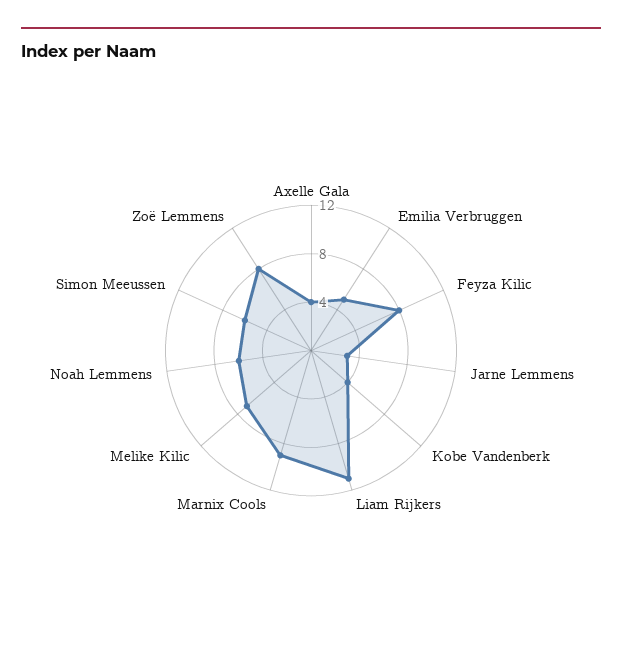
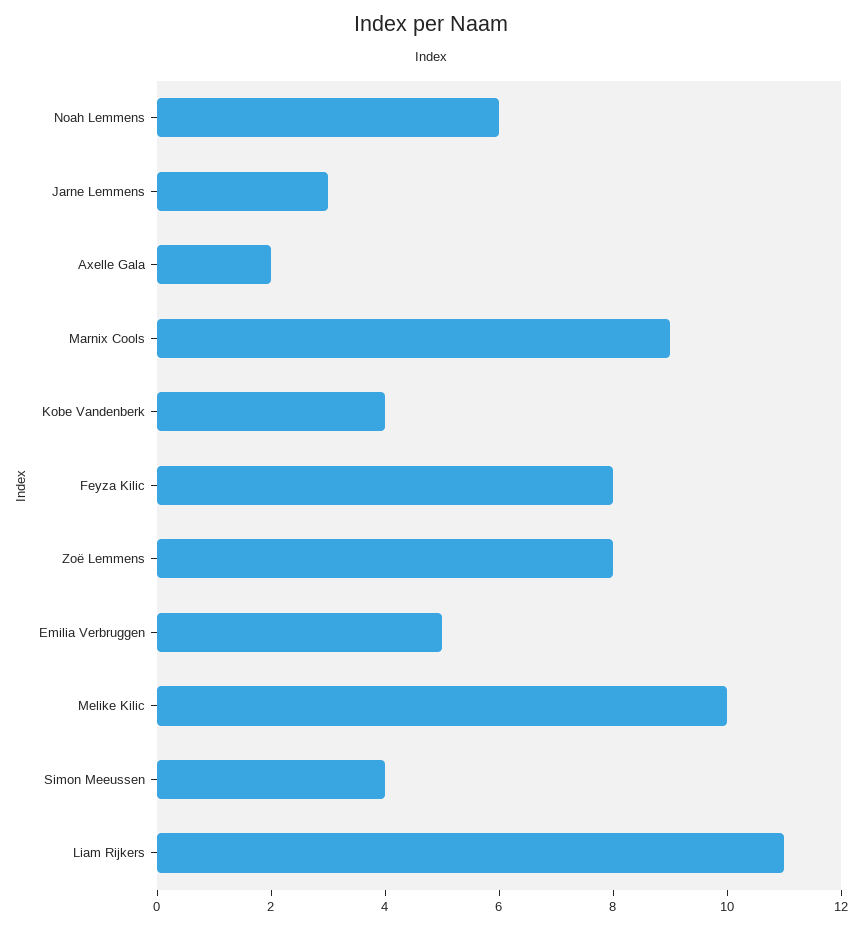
  {
-   "Axelle Gala": 4,
+   "Axelle Gala": 2,
    "Emilia Verbruggen": 5,
    "Feyza Kilic": 8,
    "Jarne Lemmens": 3,
    "Kobe Vandenberk": 4,
    "Liam Rijkers": 11,
    "Marnix Cools": 9,
-   "Melike Kilic": 7,
+   "Melike Kilic": 10,
    "Noah Lemmens": 6,
-   "Simon Meeussen": 6,
+   "Simon Meeussen": 4,
    "Zoë Lemmens": 8
  }

